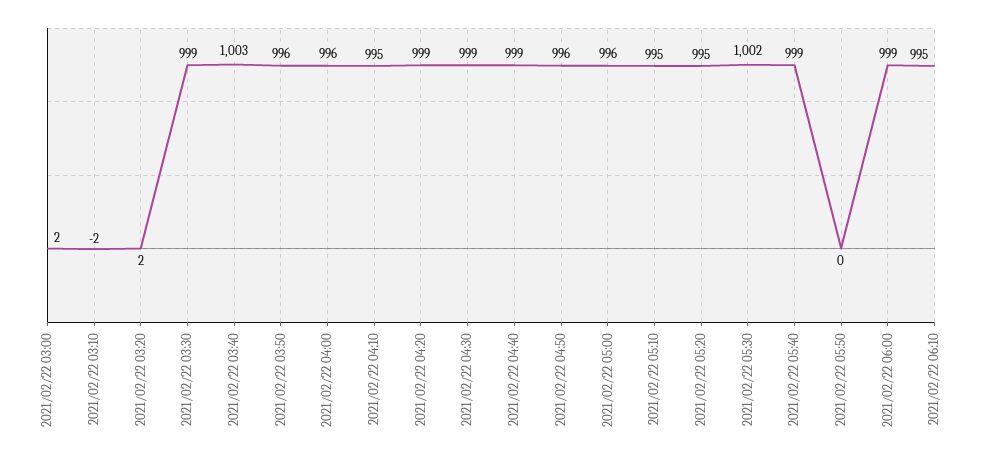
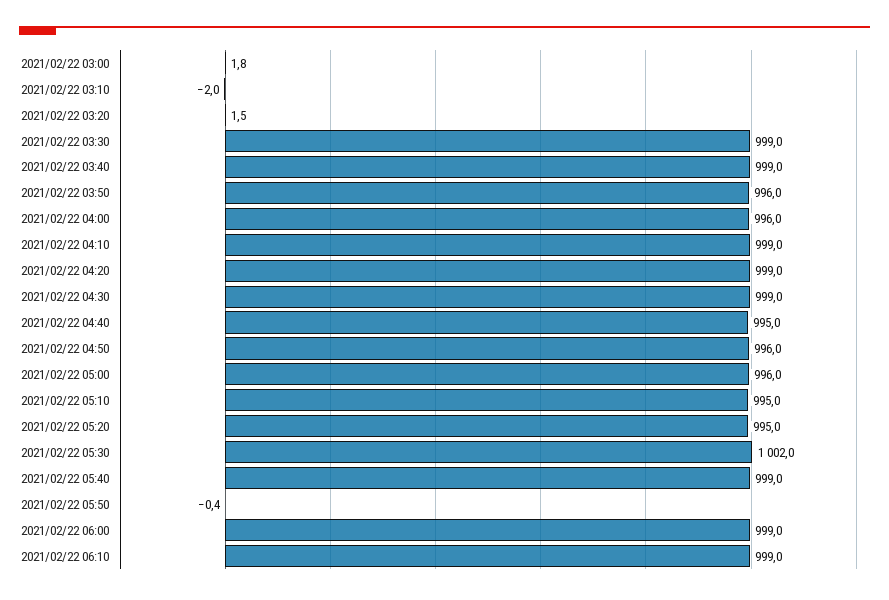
  {
    "2021/02/22 03:00": 1.8,
    "2021/02/22 03:10": -2,
    "2021/02/22 03:20": 1.5,
    "2021/02/22 03:30": 999,
-   "2021/02/22 03:40": 1003,
+   "2021/02/22 03:40": 999,
    "2021/02/22 03:50": 996,
    "2021/02/22 04:00": 996,
-   "2021/02/22 04:10": 995,
+   "2021/02/22 04:10": 999,
    "2021/02/22 04:20": 999,
    "2021/02/22 04:30": 999,
-   "2021/02/22 04:40": 999,
+   "2021/02/22 04:40": 995,
    "2021/02/22 04:50": 996,
    "2021/02/22 05:00": 996,
    "2021/02/22 05:10": 995,
    "2021/02/22 05:20": 995,
    "2021/02/22 05:30": 1002,
    "2021/02/22 05:40": 999,
    "2021/02/22 05:50": -0.4,
    "2021/02/22 06:00": 999,
-   "2021/02/22 06:10": 995
+   "2021/02/22 06:10": 999
  }

